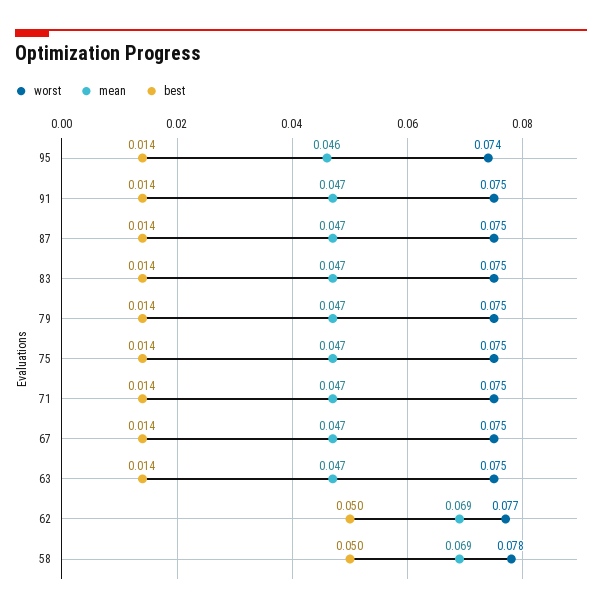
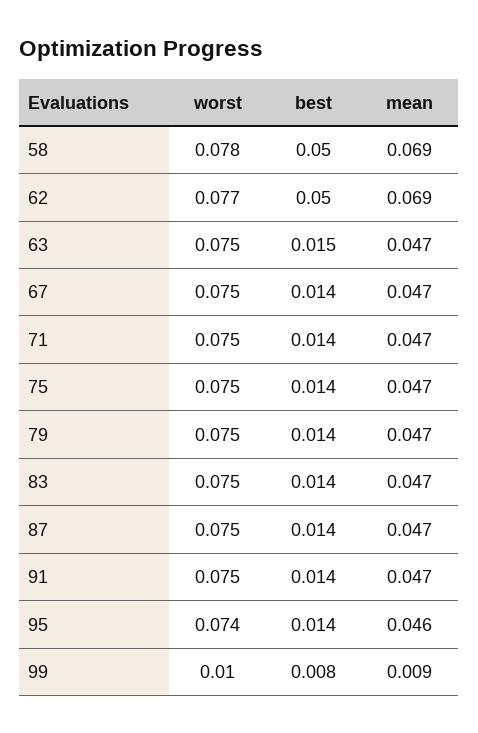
  {
    "worst": {
      "95": 0.074,
      "91": 0.075,
      "87": 0.075,
      "83": 0.075,
      "79": 0.075,
      "75": 0.075,
      "71": 0.075,
      "67": 0.075,
      "63": 0.075,
      "62": 0.077,
-     "58": 0.078
+     "58": 0.078,
+     "99": 0.01
    },
    "mean": {
      "95": 0.046,
      "91": 0.047,
      "87": 0.047,
      "83": 0.047,
      "79": 0.047,
      "75": 0.047,
      "71": 0.047,
      "67": 0.047,
      "63": 0.047,
      "62": 0.069,
-     "58": 0.069
+     "58": 0.069,
+     "99": 0.009
    },
    "best": {
      "95": 0.014,
      "91": 0.014,
      "87": 0.014,
      "83": 0.014,
      "79": 0.014,
      "75": 0.014,
      "71": 0.014,
      "67": 0.014,
-     "63": 0.014,
+     "63": 0.015,
      "62": 0.05,
-     "58": 0.05
+     "58": 0.05,
+     "99": 0.008
    }
  }

